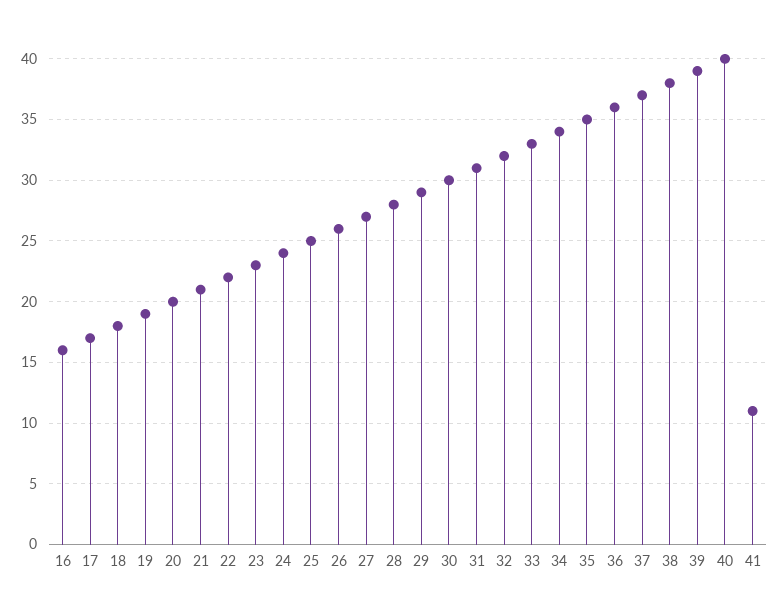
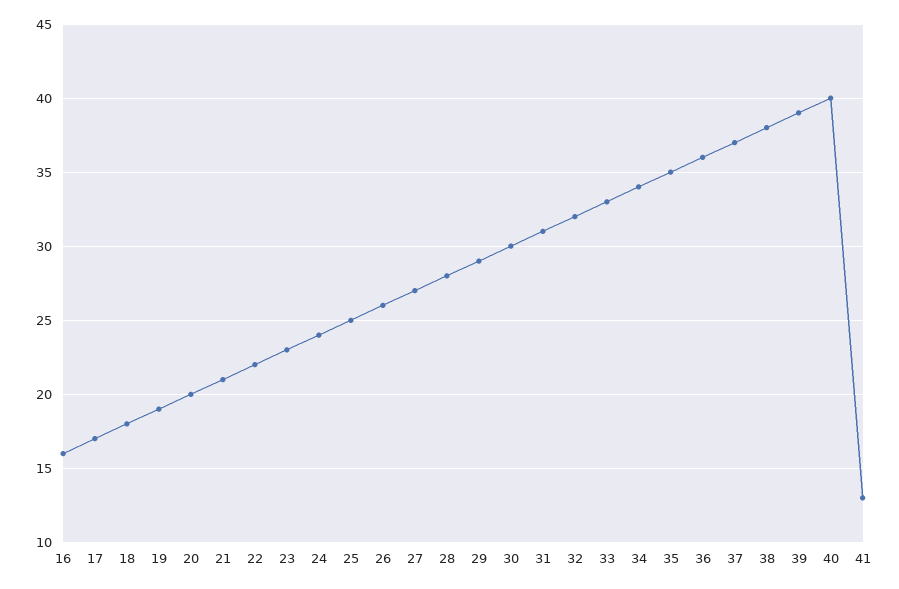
  {
    "16": 16,
    "17": 17,
    "18": 18,
    "19": 19,
    "20": 20,
    "21": 21,
    "22": 22,
    "23": 23,
    "24": 24,
    "25": 25,
    "26": 26,
    "27": 27,
    "28": 28,
    "29": 29,
    "30": 30,
    "31": 31,
    "32": 32,
    "33": 33,
    "34": 34,
    "35": 35,
    "36": 36,
    "37": 37,
    "38": 38,
    "39": 39,
    "40": 40,
-   "41": 11
+   "41": 13
  }

